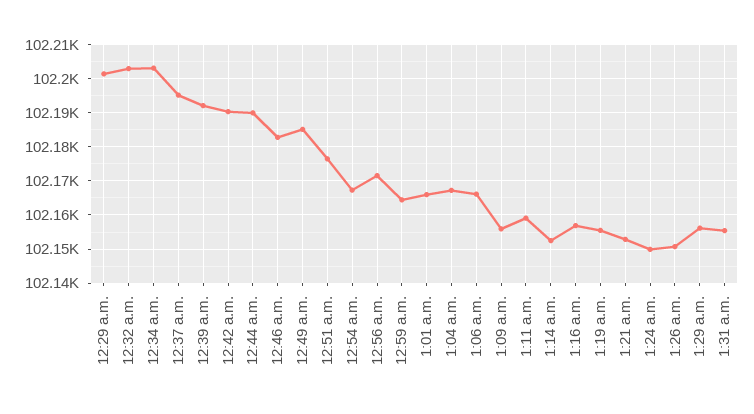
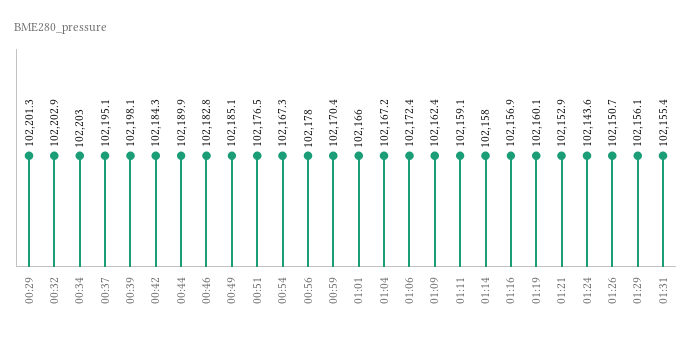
  {
    "12:29 a.m.": 102201.3,
    "12:32 a.m.": 102202.9,
    "12:34 a.m.": 102203,
    "12:37 a.m.": 102195.1,
-   "12:39 a.m.": 102192,
+   "12:39 a.m.": 102198.1,
-   "12:42 a.m.": 102190,
+   "12:42 a.m.": 102184.3,
    "12:44 a.m.": 102189.9,
    "12:46 a.m.": 102182.8,
    "12:49 a.m.": 102185.1,
    "12:51 a.m.": 102176.5,
    "12:54 a.m.": 102167.3,
-   "12:56 a.m.": 102172,
+   "12:56 a.m.": 102178,
-   "12:59 a.m.": 102164,
+   "12:59 a.m.": 102170.4,
    "1:01 a.m.": 102166,
    "1:04 a.m.": 102167.2,
-   "1:06 a.m.": 102166,
+   "1:06 a.m.": 102172.4,
-   "1:09 a.m.": 102156,
+   "1:09 a.m.": 102162.4,
    "1:11 a.m.": 102159.1,
-   "1:14 a.m.": 102152,
+   "1:14 a.m.": 102158,
    "1:16 a.m.": 102156.9,
-   "1:19 a.m.": 102156,
+   "1:19 a.m.": 102160.1,
    "1:21 a.m.": 102152.9,
-   "1:24 a.m.": 102150,
+   "1:24 a.m.": 102143.6,
    "1:26 a.m.": 102150.7,
    "1:29 a.m.": 102156.1,
    "1:31 a.m.": 102155.4
  }

